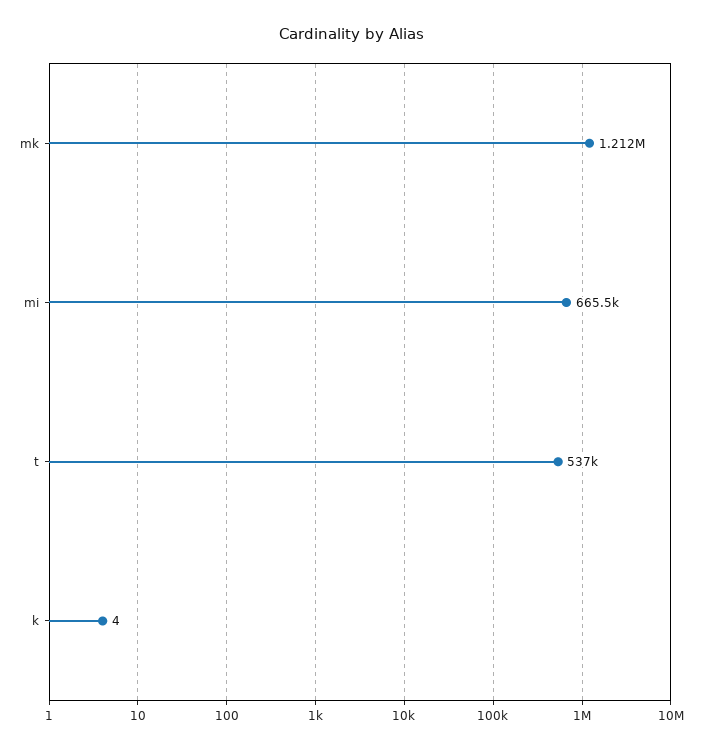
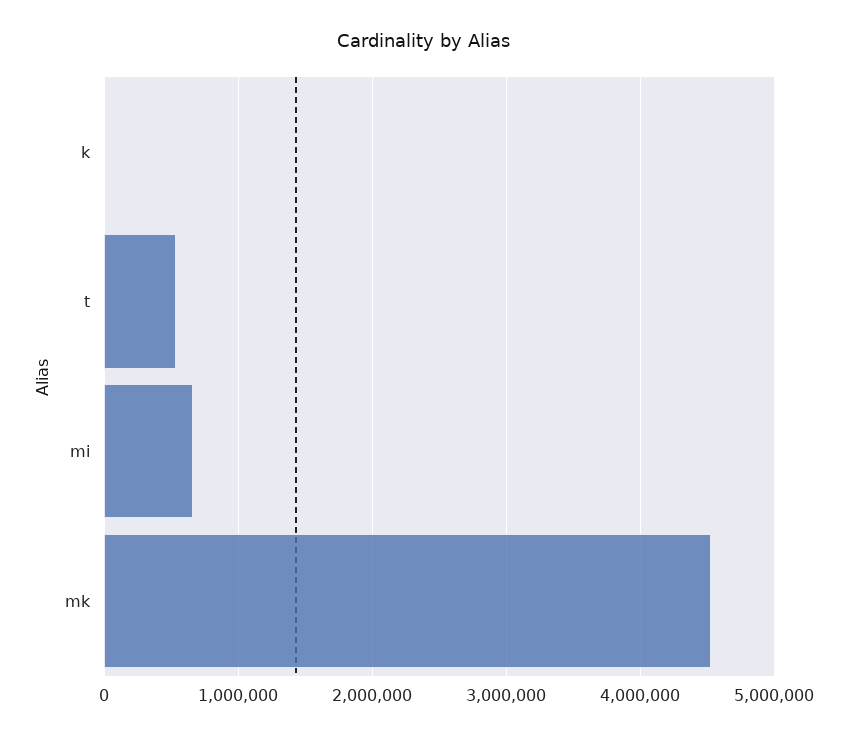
  {
-   "mk": 1212000,
+   "mk": 4500000,
    "mi": 665500,
    "t": 537000,
    "k": 4
  }

